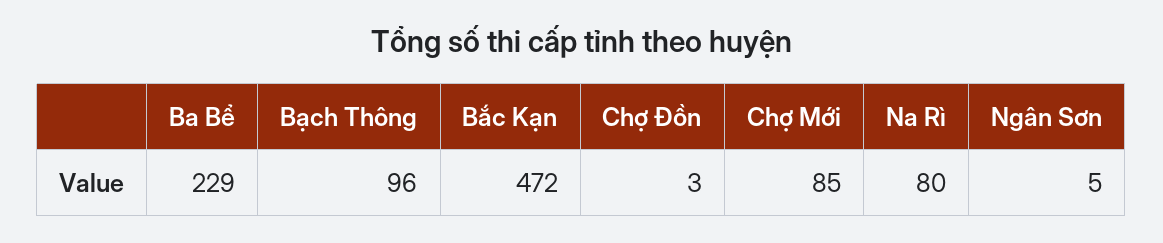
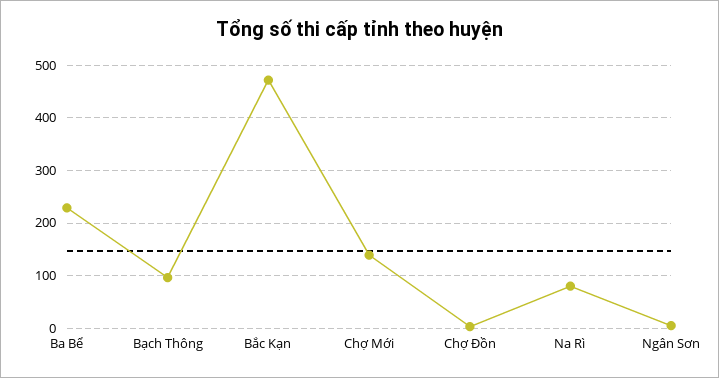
  {
    "Ba Bể": 229,
    "Bạch Thông": 96,
    "Bắc Kạn": 472,
    "Chợ Đồn": 3,
-   "Chợ Mới": 85,
+   "Chợ Mới": 140,
    "Na Rì": 80,
    "Ngân Sơn": 5
  }

